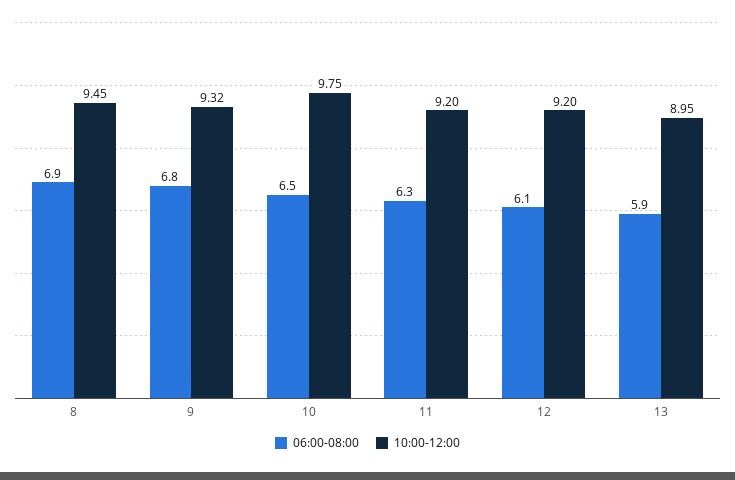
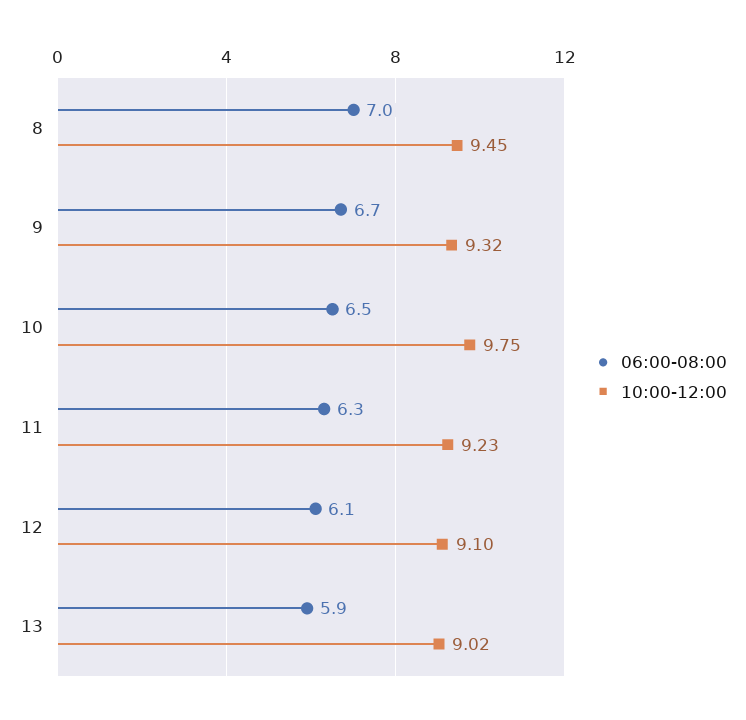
  {
    "06:00-08:00": {
-     "8": 6.9,
+     "8": 7,
-     "9": 6.8,
+     "9": 6.7,
      "10": 6.5,
      "11": 6.3,
      "12": 6.1,
      "13": 5.9
    },
    "10:00-12:00": {
      "8": 9.45,
      "9": 9.32,
      "10": 9.75,
-     "11": 9.2,
+     "11": 9.23,
-     "12": 9.2,
+     "12": 9.1,
-     "13": 8.95
+     "13": 9.02
    }
  }

